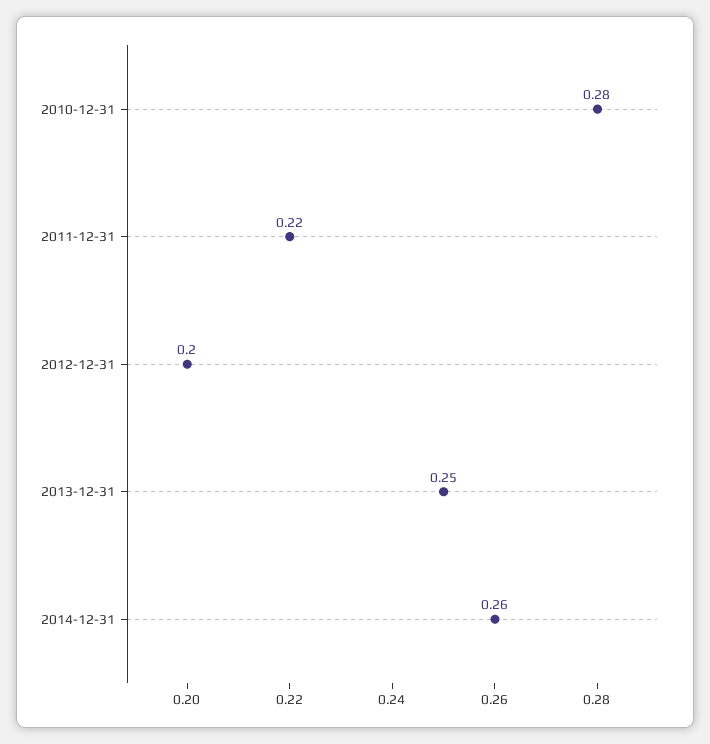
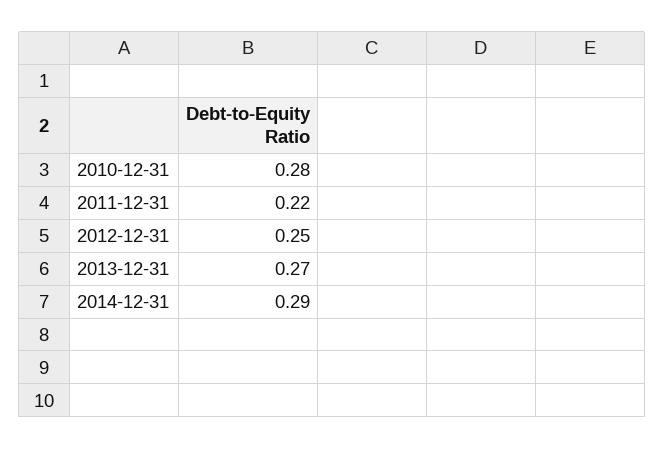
  {
    "2010-12-31": 0.28,
    "2011-12-31": 0.22,
-   "2012-12-31": 0.2,
+   "2012-12-31": 0.25,
-   "2013-12-31": 0.25,
+   "2013-12-31": 0.27,
-   "2014-12-31": 0.26
+   "2014-12-31": 0.29
  }

